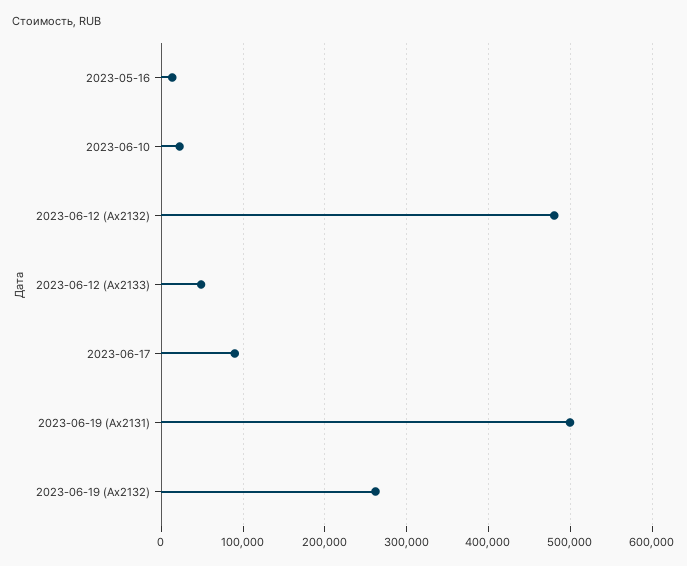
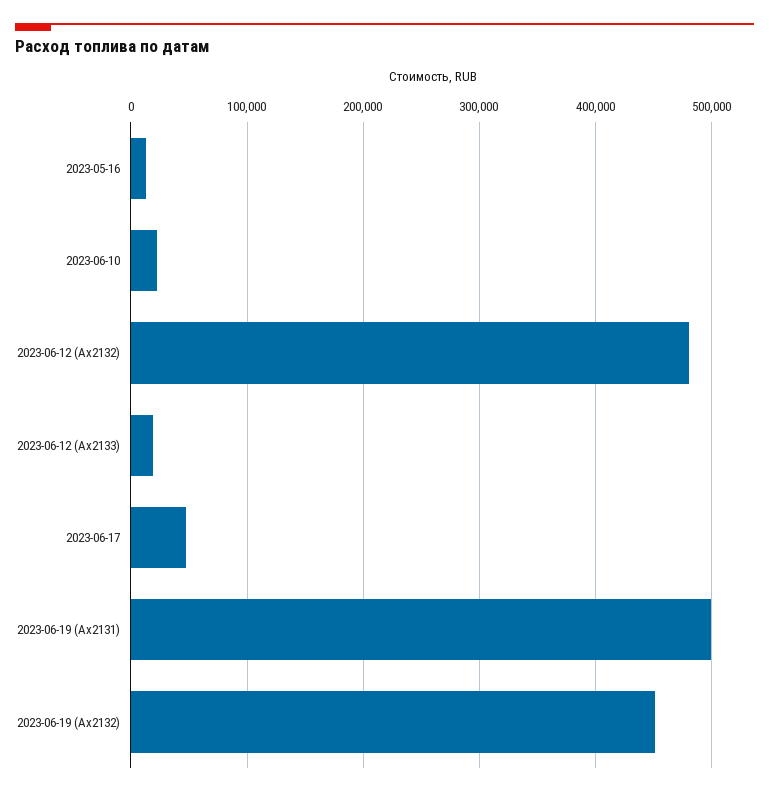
  {
    "2023-05-16": 10000,
    "2023-06-10": 20000,
    "2023-06-12 (Ах2132)": 480000,
-   "2023-06-12 (Ах2133)": 50000,
+   "2023-06-12 (Ах2133)": 20000,
-   "2023-06-17": 90000,
+   "2023-06-17": 50000,
    "2023-06-19 (Ах2131)": 500000,
-   "2023-06-19 (Ах2132)": 260000
+   "2023-06-19 (Ах2132)": 450000
  }

